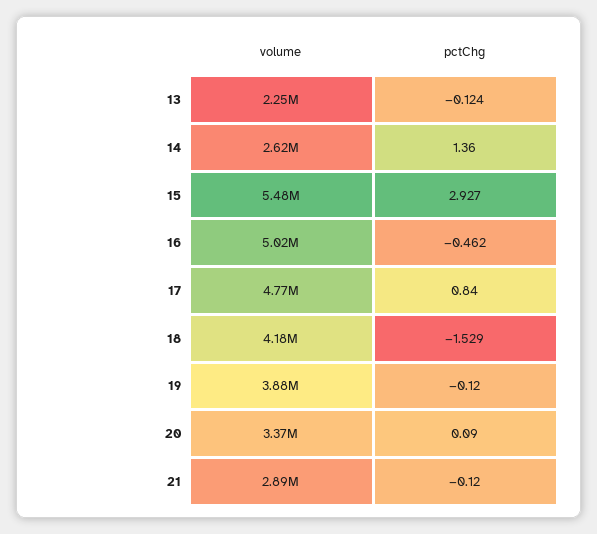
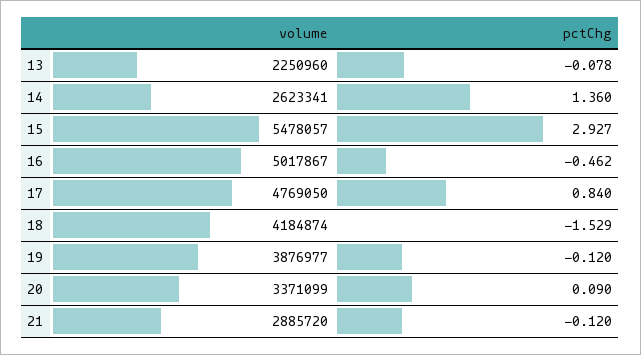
  {
    "volume": {
      "13": 2250960,
      "14": 2623341,
      "15": 5478057,
      "16": 5017867,
      "17": 4769050,
      "18": 4184874,
      "19": 3876977,
      "20": 3371099,
      "21": 2885720
    },
    "pctChg": {
-     "13": -0.124,
+     "13": -0.078,
      "14": 1.36,
      "15": 2.927,
      "16": -0.462,
      "17": 0.84,
      "18": -1.529,
      "19": -0.12,
      "20": 0.09,
      "21": -0.12
    }
  }

